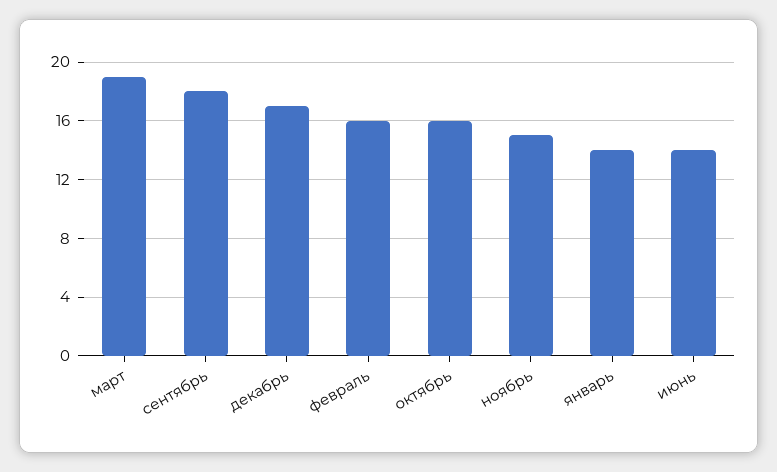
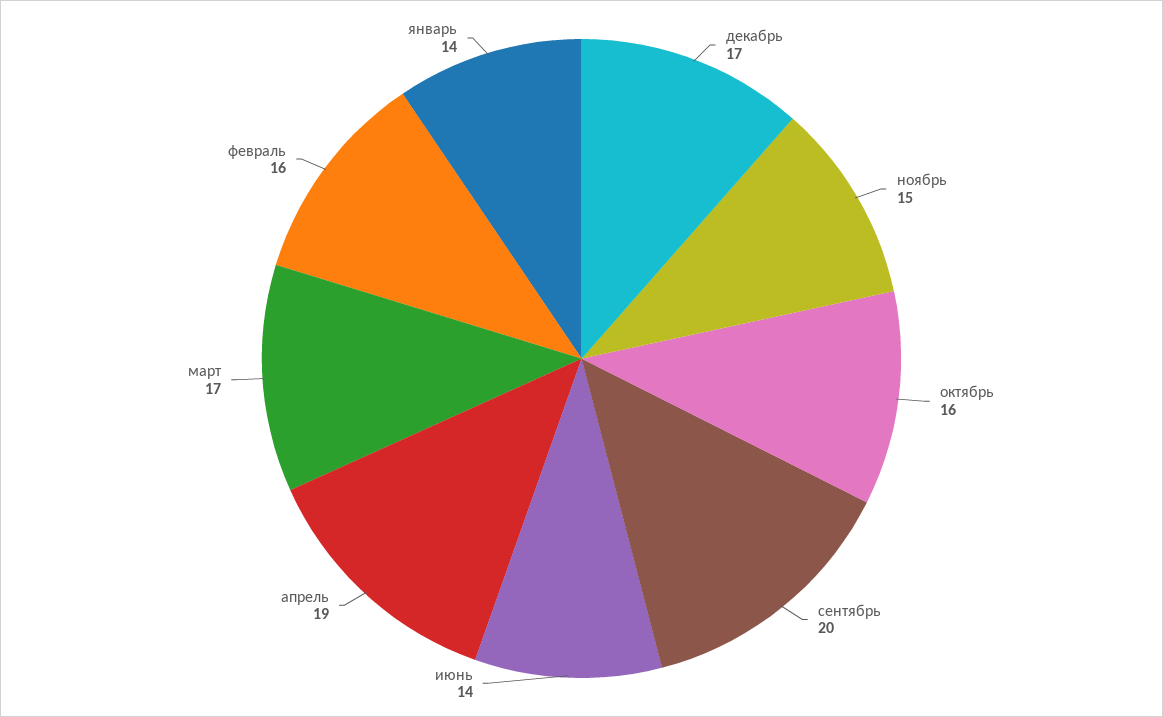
  {
-   "март": 19,
+   "март": 17,
-   "сентябрь": 18,
+   "сентябрь": 20,
    "декабрь": 17,
    "февраль": 16,
    "октябрь": 16,
    "ноябрь": 15,
    "январь": 14,
-   "июнь": 14
+   "июнь": 14,
+   "апрель": 19
  }

